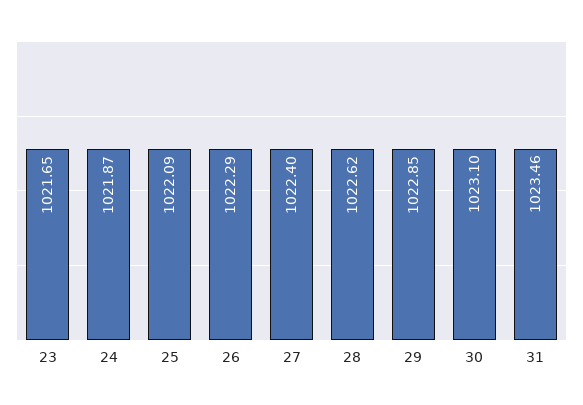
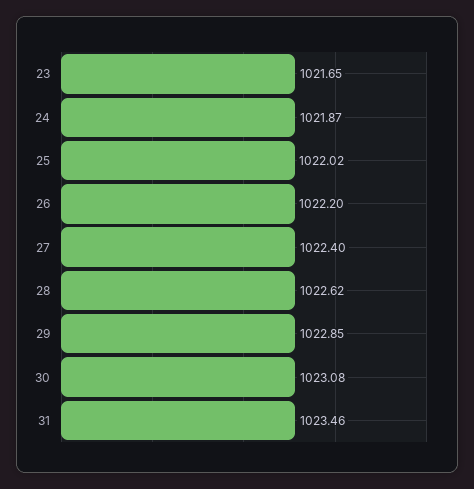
  {
    "23": 1021.65,
    "24": 1021.87,
-   "25": 1022.09,
+   "25": 1022.02,
-   "26": 1022.29,
+   "26": 1022.2,
    "27": 1022.4,
    "28": 1022.62,
    "29": 1022.85,
-   "30": 1023.1,
+   "30": 1023.08,
    "31": 1023.46
  }

